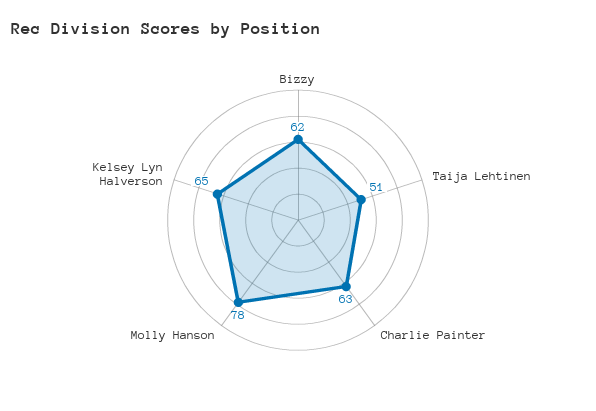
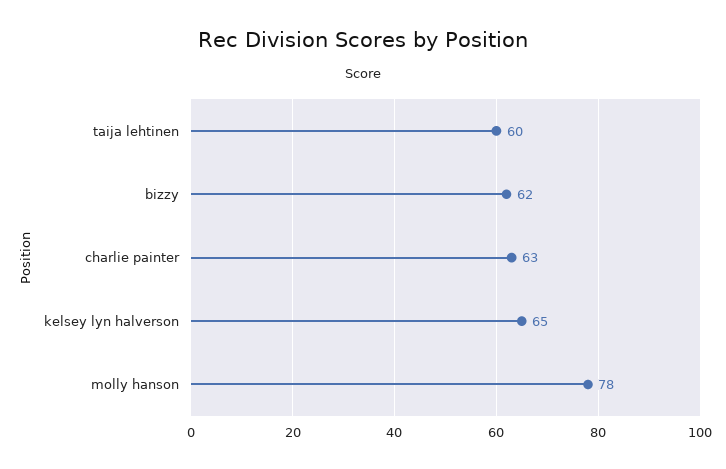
  {
    "Bizzy": 62,
-   "Taija Lehtinen": 51,
+   "Taija Lehtinen": 60,
    "Charlie Painter": 63,
    "Molly Hanson": 78,
    "Kelsey Lyn Halverson": 65
  }

